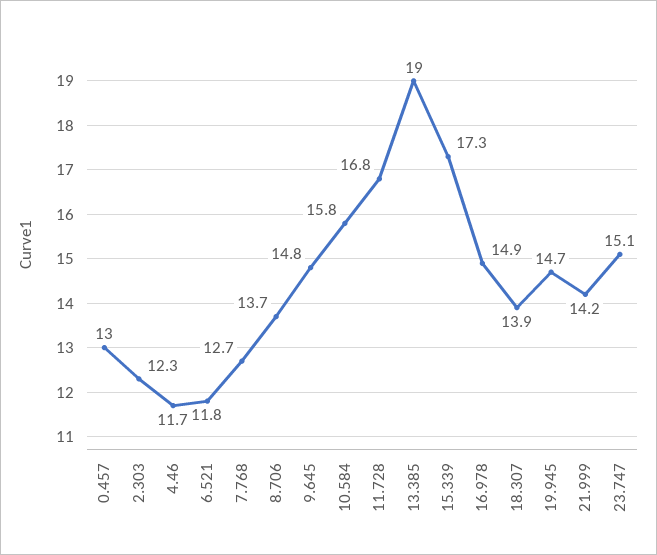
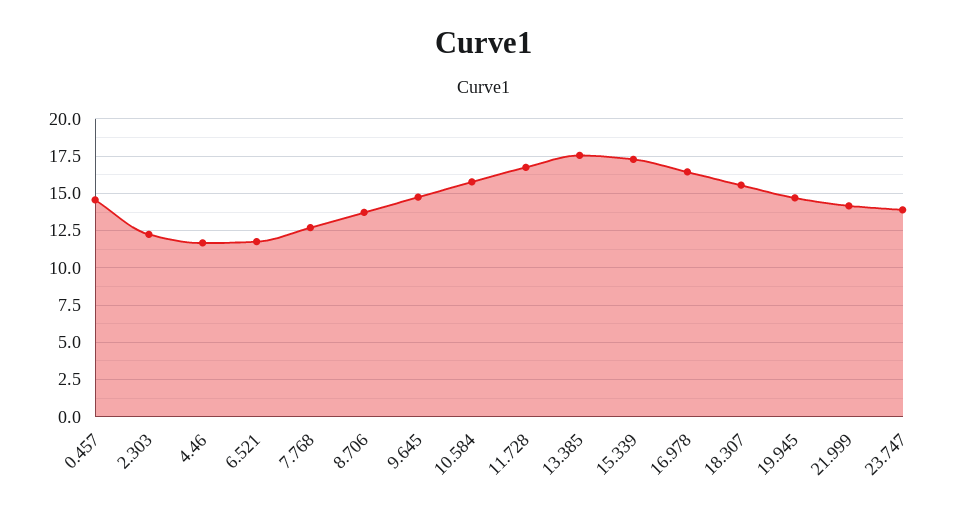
  {
-   "0.457": 13,
+   "0.457": 14.5,
    "2.303": 12.3,
    "4.46": 11.7,
    "6.521": 11.8,
    "7.768": 12.7,
    "8.706": 13.7,
    "9.645": 14.8,
    "10.584": 15.8,
    "11.728": 16.8,
-   "13.385": 19,
+   "13.385": 17.5,
    "15.339": 17.3,
-   "16.978": 14.9,
+   "16.978": 16.5,
-   "18.307": 13.9,
+   "18.307": 15.5,
    "19.945": 14.7,
    "21.999": 14.2,
-   "23.747": 15.1
+   "23.747": 14
  }

